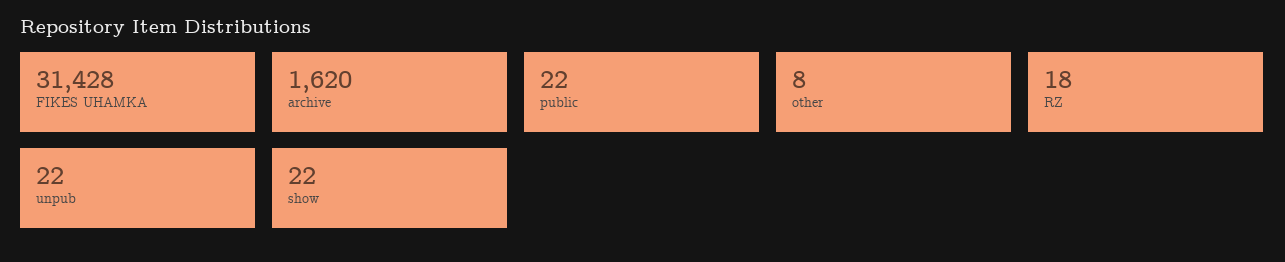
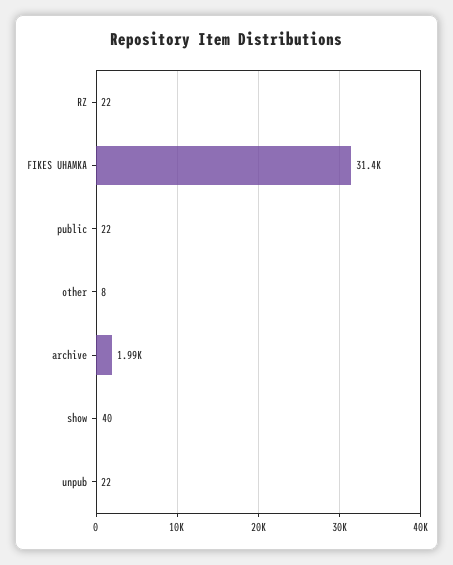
  {
    "FIKES UHAMKA": 31428,
-   "archive": 1620,
+   "archive": 1990,
    "public": 22,
    "other": 8,
-   "RZ": 18,
+   "RZ": 22,
    "unpub": 22,
-   "show": 22
+   "show": 40
  }

